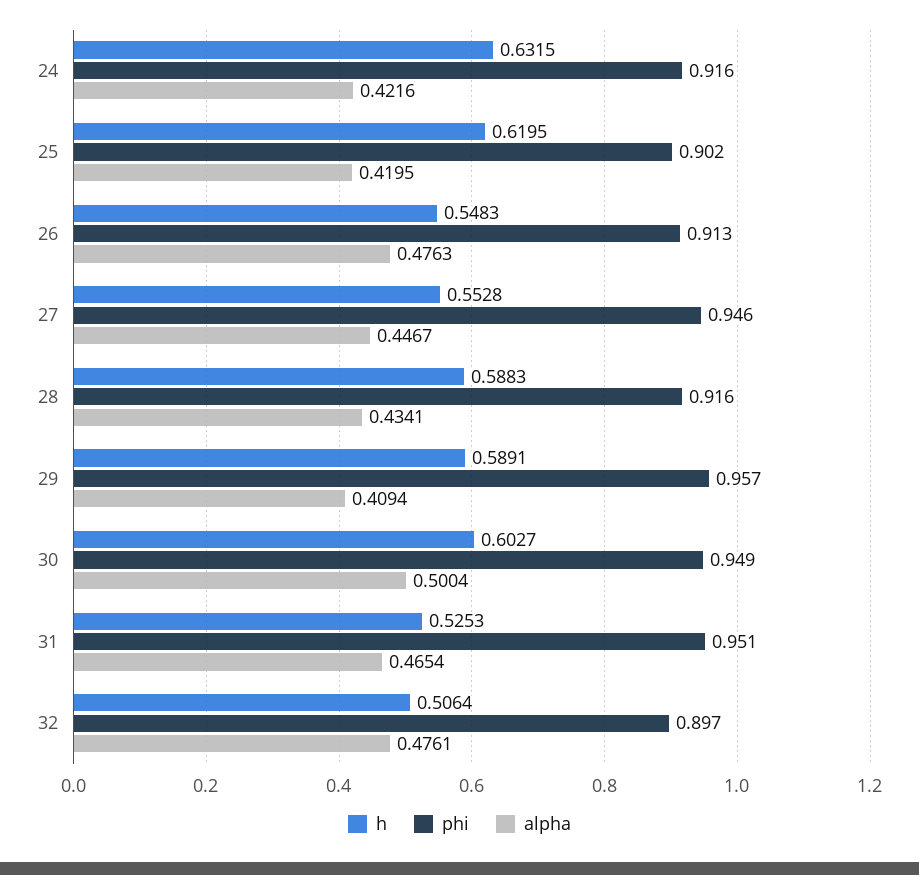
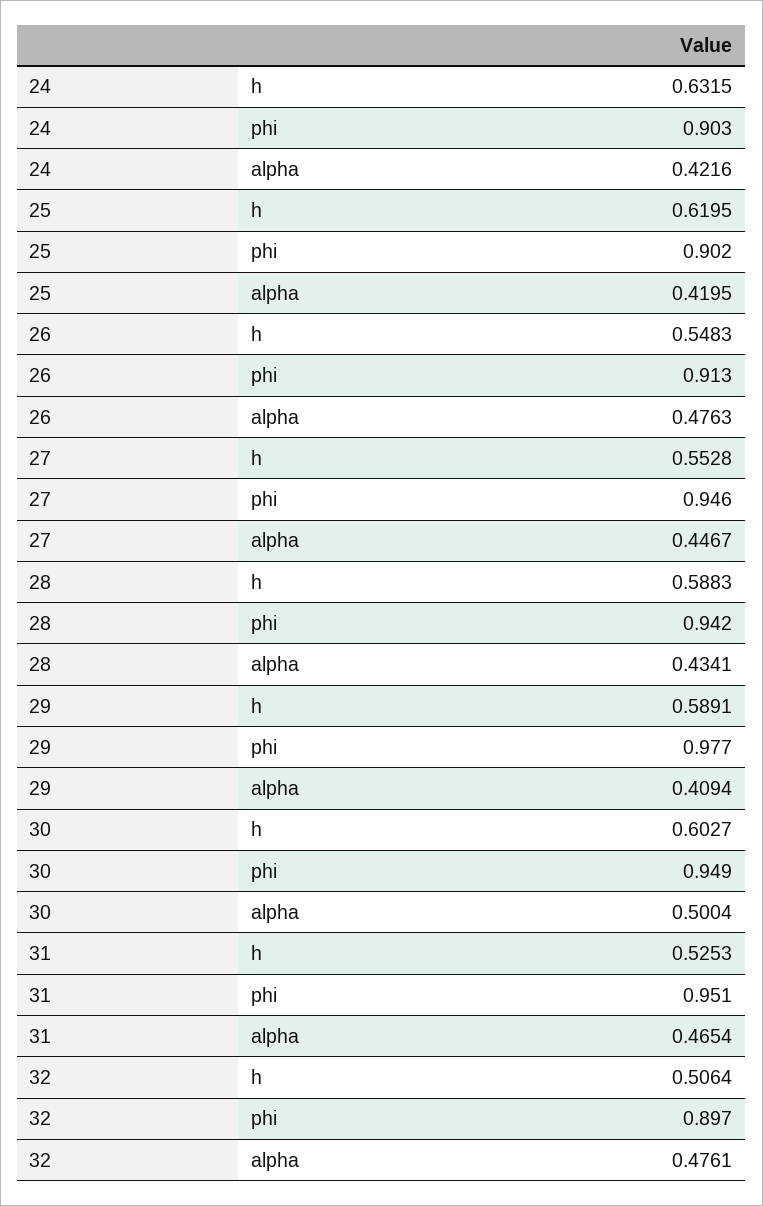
  {
    "h": {
      "24": 0.6315,
      "25": 0.6195,
      "26": 0.5483,
      "27": 0.5528,
      "28": 0.5883,
      "29": 0.5891,
      "30": 0.6027,
      "31": 0.5253,
      "32": 0.5064
    },
    "phi": {
-     "24": 0.916,
+     "24": 0.903,
      "25": 0.902,
      "26": 0.913,
      "27": 0.946,
-     "28": 0.916,
+     "28": 0.942,
-     "29": 0.957,
+     "29": 0.977,
      "30": 0.949,
      "31": 0.951,
      "32": 0.897
    },
    "alpha": {
      "24": 0.4216,
      "25": 0.4195,
      "26": 0.4763,
      "27": 0.4467,
      "28": 0.4341,
      "29": 0.4094,
      "30": 0.5004,
      "31": 0.4654,
      "32": 0.4761
    }
  }

